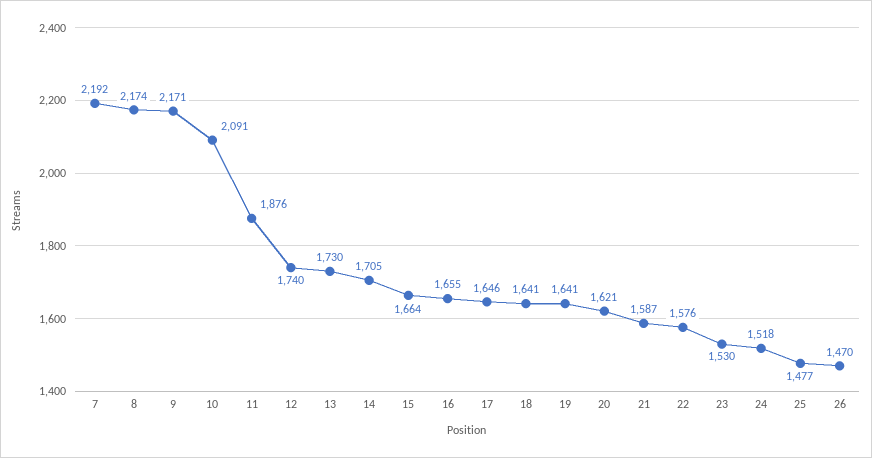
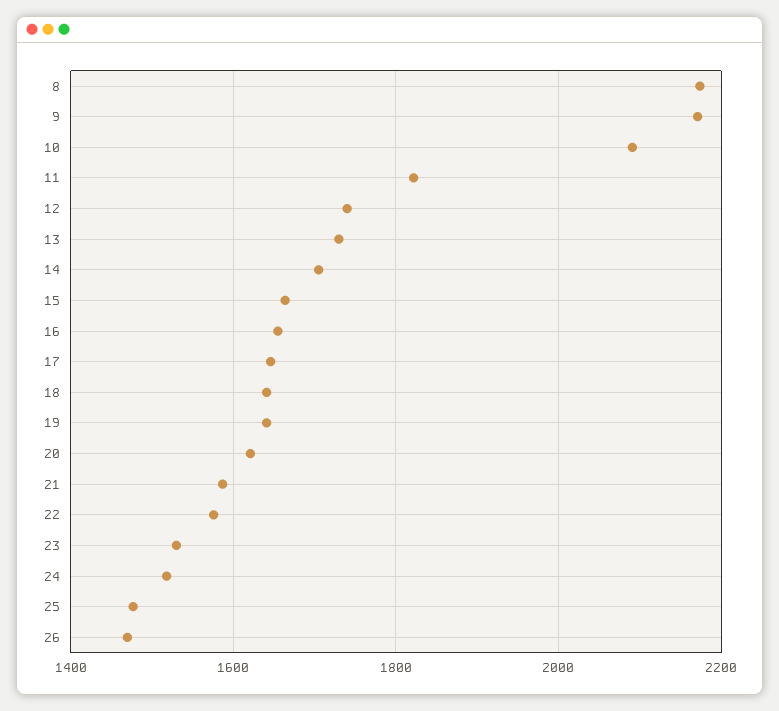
  {
-   "7": 2192,
    "8": 2174,
    "9": 2171,
    "10": 2091,
-   "11": 1876,
+   "11": 1820,
    "12": 1740,
    "13": 1730,
    "14": 1705,
    "15": 1664,
    "16": 1655,
    "17": 1646,
    "18": 1641,
    "19": 1641,
    "20": 1621,
    "21": 1587,
    "22": 1576,
    "23": 1530,
    "24": 1518,
    "25": 1477,
    "26": 1470
  }

